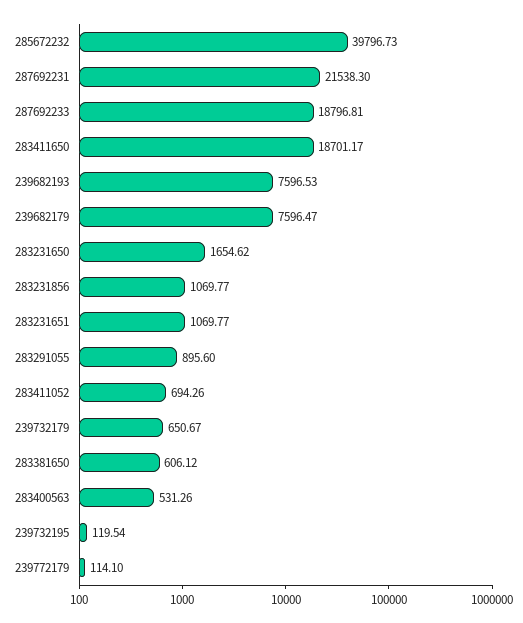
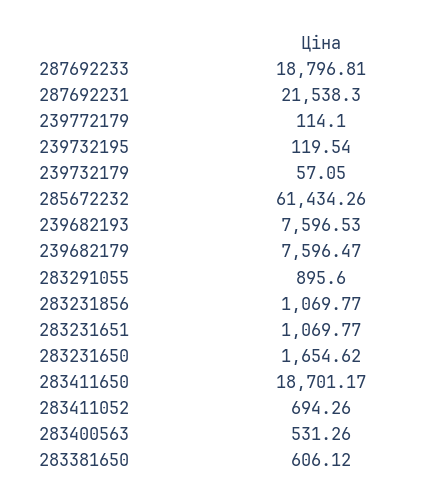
  {
-   "285672232": 39796.73,
+   "285672232": 61434.26,
    "287692231": 21538.3,
    "287692233": 18796.81,
    "283411650": 18701.17,
    "239682193": 7596.53,
    "239682179": 7596.47,
    "283231650": 1654.62,
    "283231856": 1069.77,
    "283231651": 1069.77,
    "283291055": 895.6,
    "283411052": 694.26,
-   "239732179": 650.67,
+   "239732179": 57.05,
    "283381650": 606.12,
    "283400563": 531.26,
    "239732195": 119.54,
    "239772179": 114.1
  }

